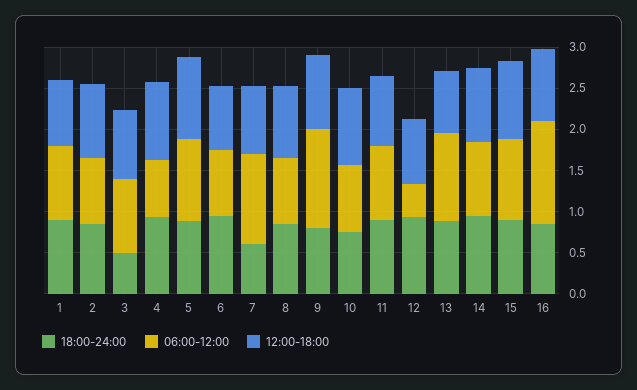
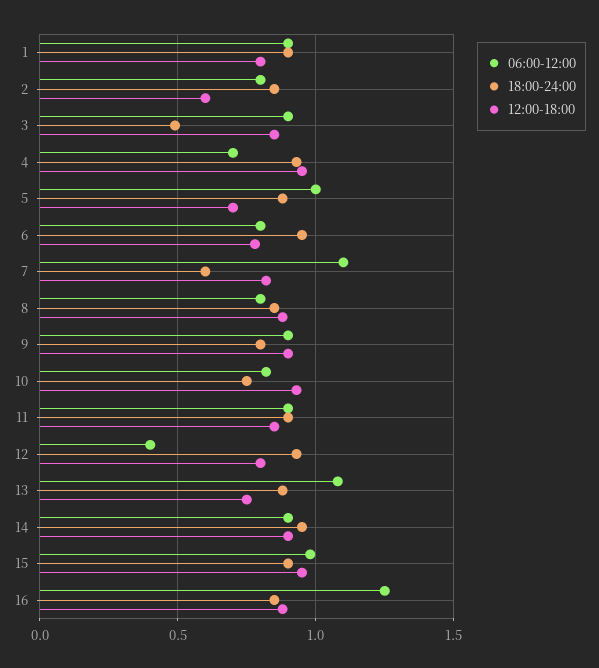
  {
    "18:00-24:00": {
      "1": 0.9,
      "2": 0.85,
      "3": 0.5,
      "4": 0.95,
      "5": 0.9,
      "6": 0.95,
      "7": 0.6,
      "8": 0.85,
      "9": 0.8,
      "10": 0.75,
      "11": 0.9,
      "12": 0.95,
      "13": 0.9,
      "14": 0.95,
      "15": 0.9,
      "16": 0.85
    },
    "06:00-12:00": {
      "1": 0.9,
      "2": 0.8,
      "3": 0.9,
      "4": 0.7,
      "5": 1,
      "6": 0.8,
      "7": 1.1,
      "8": 0.8,
-     "9": 1.2,
+     "9": 0.9,
      "10": 0.8,
      "11": 0.9,
      "12": 0.4,
      "13": 1.1,
      "14": 0.9,
      "15": 1,
      "16": 1.25
    },
    "12:00-18:00": {
      "1": 0.8,
-     "2": 0.9,
+     "2": 0.6,
      "3": 0.85,
      "4": 0.95,
-     "5": 1,
+     "5": 0.7,
      "6": 0.8,
      "7": 0.8,
      "8": 0.9,
      "9": 0.9,
      "10": 0.95,
      "11": 0.85,
      "12": 0.8,
      "13": 0.75,
      "14": 0.9,
      "15": 0.95,
      "16": 0.9
    }
  }

